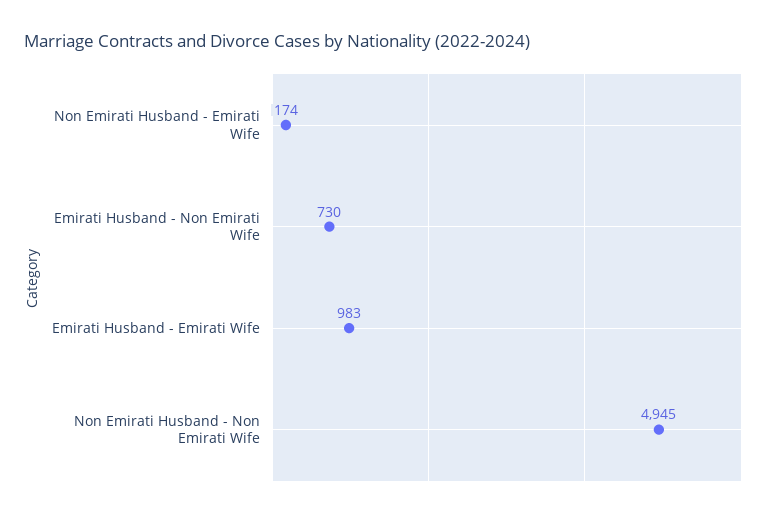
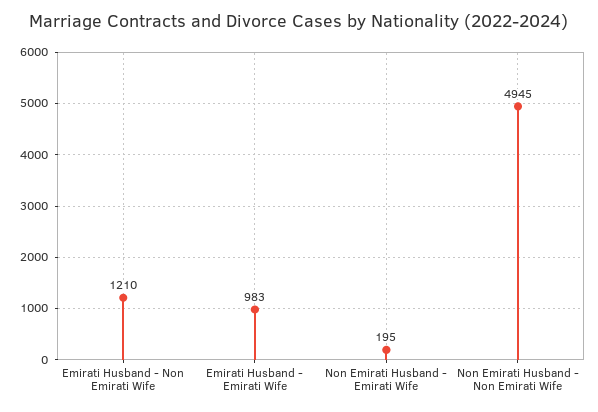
  {
-   "Non Emirati Husband - Emirati Wife": 174,
+   "Non Emirati Husband - Emirati Wife": 195,
-   "Emirati Husband - Non Emirati Wife": 730,
+   "Emirati Husband - Non Emirati Wife": 1210,
    "Emirati Husband - Emirati Wife": 983,
    "Non Emirati Husband - Non Emirati Wife": 4945
  }

